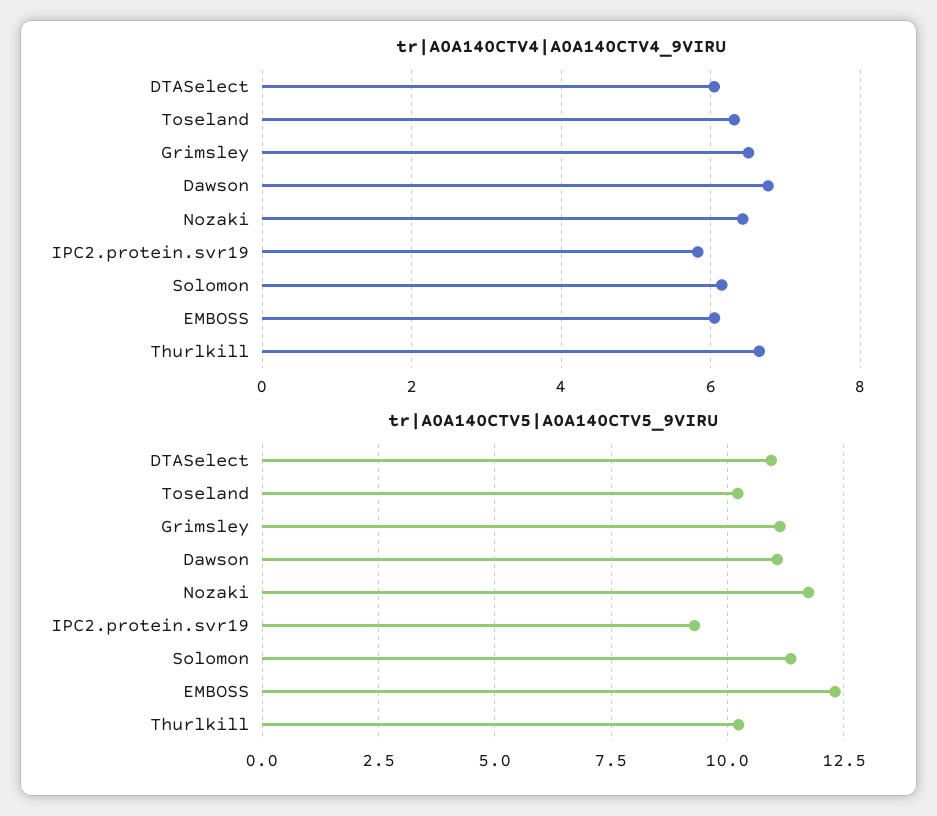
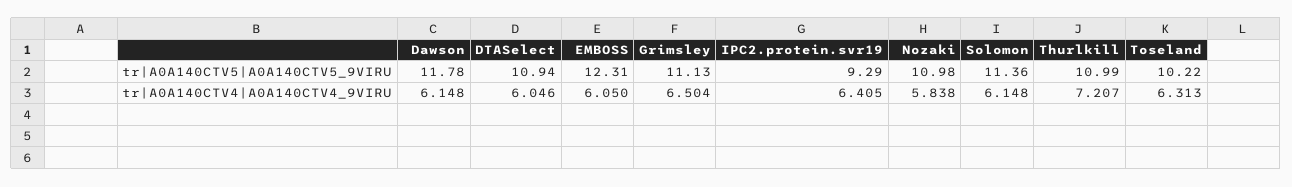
  {
    "tr|A0A140CTV4|A0A140CTV4_9VIRU": {
      "DTASelect": 6.046,
      "Toseland": 6.313,
      "Grimsley": 6.504,
-     "Dawson": 6.8,
+     "Dawson": 6.148,
-     "Nozaki": 6.4,
+     "Nozaki": 5.838,
-     "IPC2.protein.svr19": 5.8,
+     "IPC2.protein.svr19": 6.405,
      "Solomon": 6.148,
      "EMBOSS": 6.05,
-     "Thurlkill": 6.6
+     "Thurlkill": 7.207
    },
    "tr|A0A140CTV5|A0A140CTV5_9VIRU": {
      "DTASelect": 10.94,
      "Toseland": 10.22,
      "Grimsley": 11.13,
-     "Dawson": 11,
+     "Dawson": 11.78,
-     "Nozaki": 11.75,
+     "Nozaki": 10.98,
      "IPC2.protein.svr19": 9.29,
      "Solomon": 11.36,
      "EMBOSS": 12.31,
-     "Thurlkill": 10.25
+     "Thurlkill": 10.99
    }
  }

